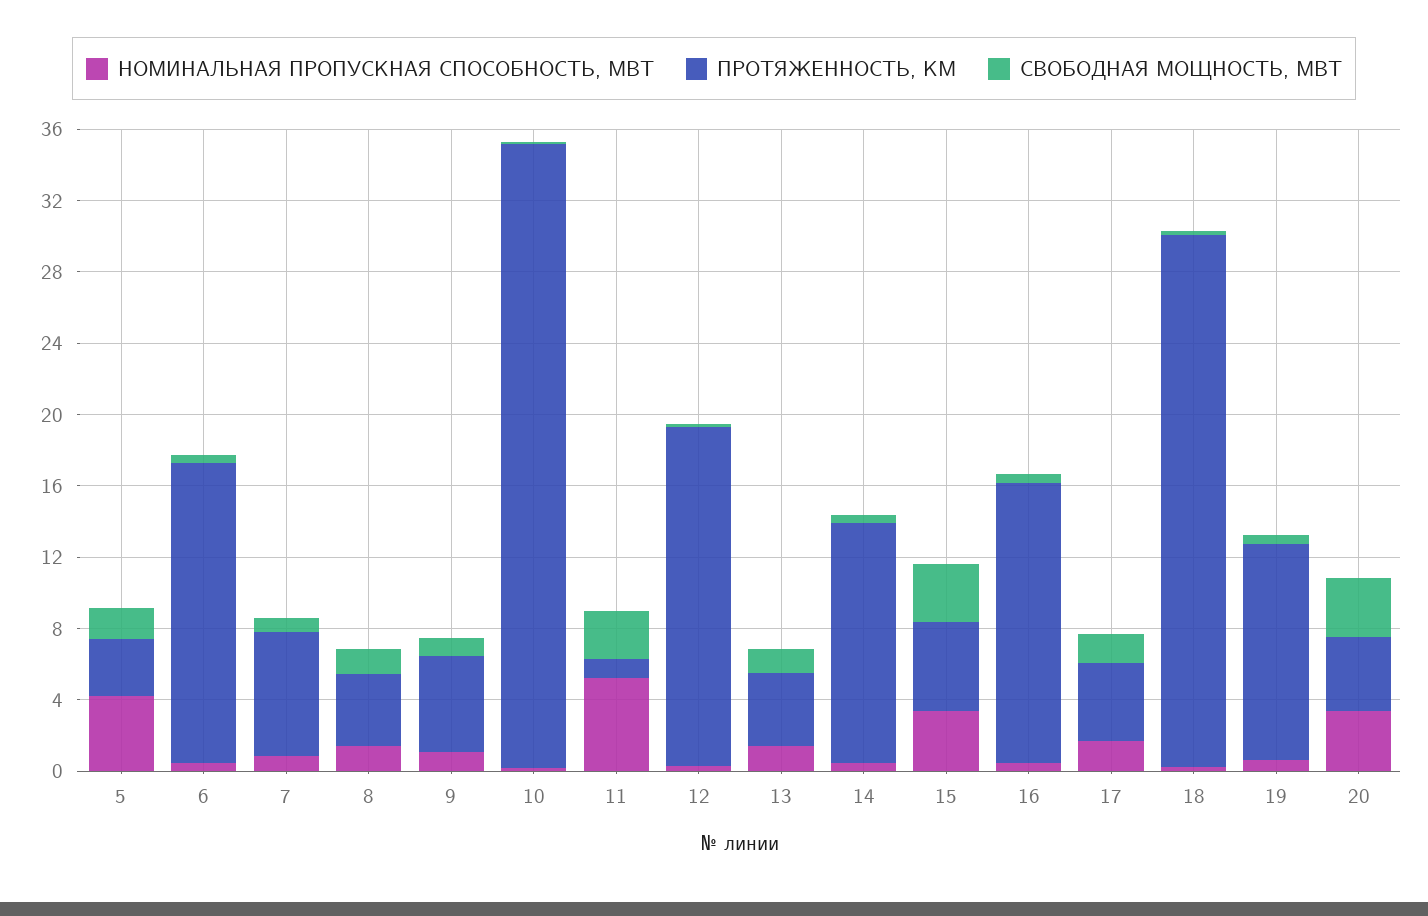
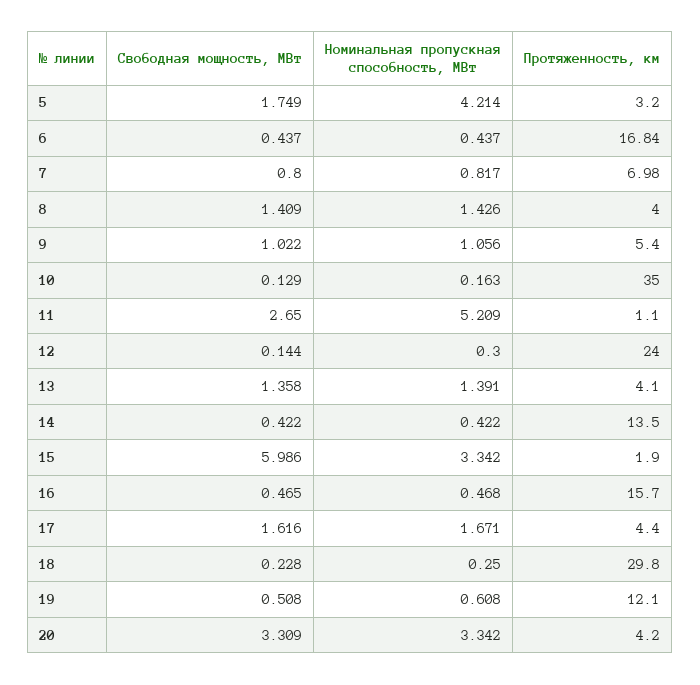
  {
    "НОМИНАЛЬНАЯ ПРОПУСКНАЯ СПОСОБНОСТЬ, МВТ": {
      "5": 4.214,
      "6": 0.437,
      "7": 0.817,
      "8": 1.426,
      "9": 1.056,
      "10": 0.163,
      "11": 5.209,
      "12": 0.3,
      "13": 1.391,
      "14": 0.422,
      "15": 3.342,
      "16": 0.468,
      "17": 1.671,
      "18": 0.25,
      "19": 0.608,
      "20": 3.342
    },
    "ПРОТЯЖЕННОСТЬ, КМ": {
      "5": 3.2,
      "6": 16.84,
      "7": 6.98,
      "8": 4,
      "9": 5.4,
      "10": 35,
      "11": 1.1,
-     "12": 19,
+     "12": 24,
      "13": 4.1,
      "14": 13.5,
-     "15": 5,
+     "15": 1.9,
      "16": 15.7,
      "17": 4.4,
      "18": 29.8,
      "19": 12.1,
      "20": 4.2
    },
    "СВОБОДНАЯ МОЩНОСТЬ, МВТ": {
      "5": 1.749,
      "6": 0.437,
      "7": 0.8,
      "8": 1.409,
      "9": 1.022,
      "10": 0.129,
      "11": 2.65,
      "12": 0.144,
      "13": 1.358,
      "14": 0.422,
-     "15": 3,
+     "15": 5.986,
      "16": 0.465,
      "17": 1.616,
      "18": 0.228,
      "19": 0.508,
      "20": 3.309
    }
  }

